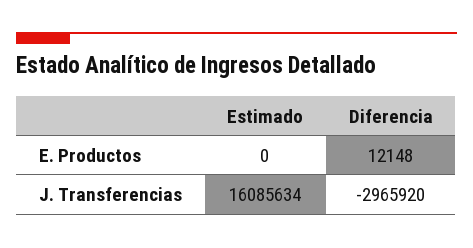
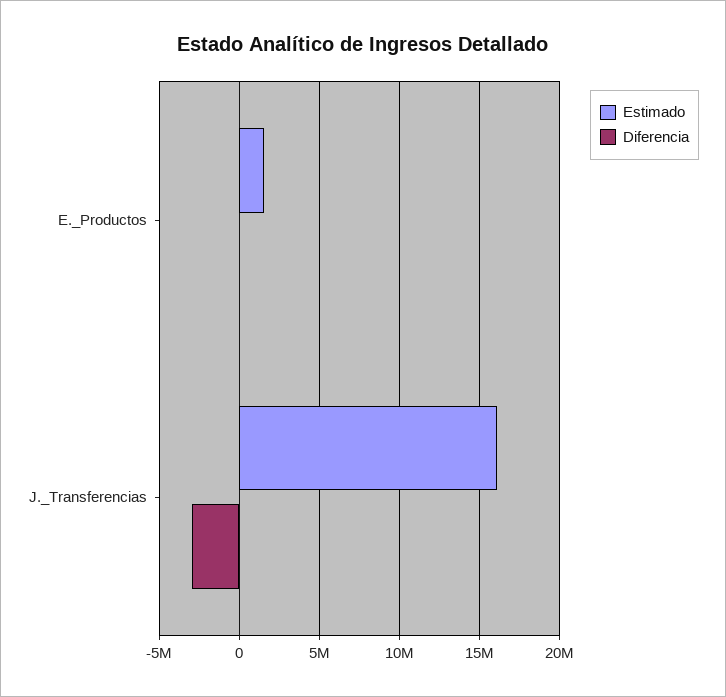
  {
    "Estimado": {
-     "E. Productos": 0,
+     "E. Productos": 1500000,
      "J. Transferencias": 16085634
    },
    "Diferencia": {
      "E. Productos": 12148,
      "J. Transferencias": -2965920
    }
  }

